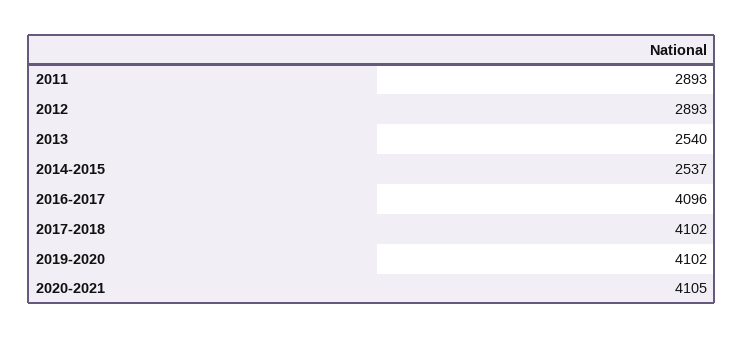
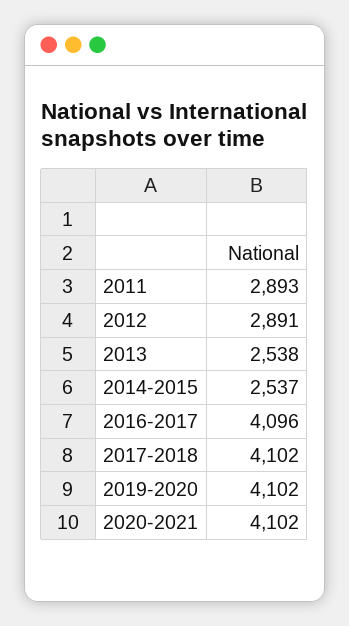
  {
    "2011": 2893,
-   "2012": 2893,
+   "2012": 2891,
-   "2013": 2540,
+   "2013": 2538,
    "2014-2015": 2537,
    "2016-2017": 4096,
    "2017-2018": 4102,
    "2019-2020": 4102,
-   "2020-2021": 4105
+   "2020-2021": 4102
  }

